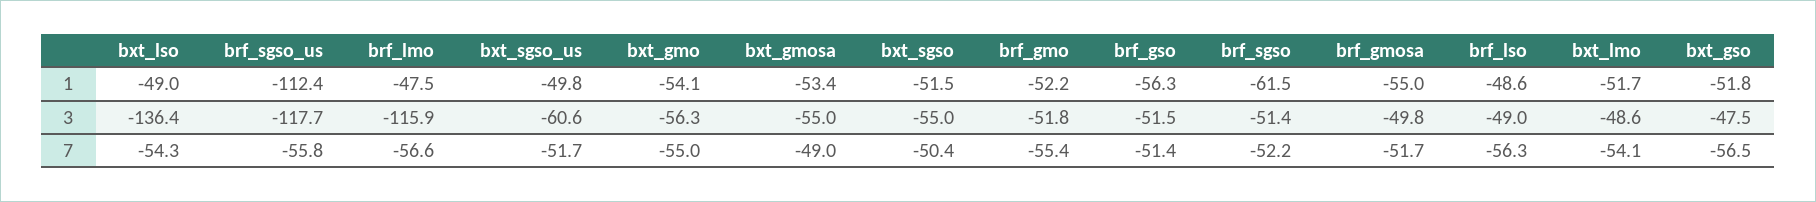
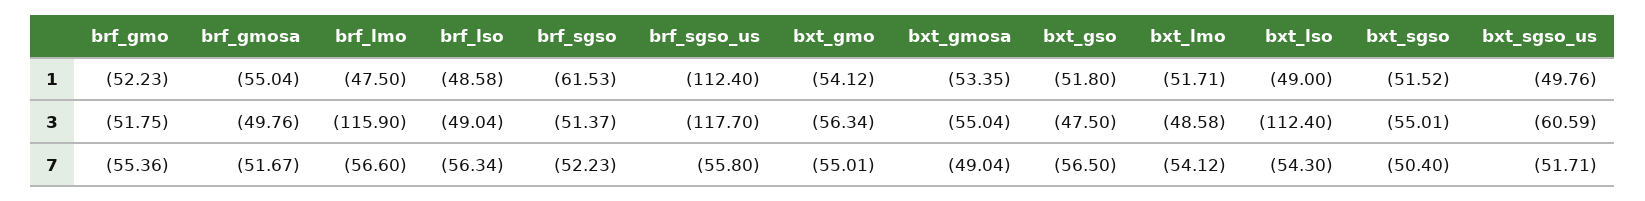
  {
    "bxt_lso": {
      "1": -49,
-     "3": -136.4,
+     "3": -112.4,
      "7": -54.3
    },
    "brf_sgso_us": {
      "1": -112.4,
      "3": -117.7,
      "7": -55.8
    },
    "brf_lmo": {
      "1": -47.5,
      "3": -115.9,
      "7": -56.6
    },
    "bxt_sgso_us": {
      "1": -49.76,
      "3": -60.59,
      "7": -51.71
    },
    "bxt_gmo": {
      "1": -54.12,
      "3": -56.34,
      "7": -55.01
    },
    "bxt_gmosa": {
      "1": -53.35,
      "3": -55.04,
      "7": -49.04
    },
    "bxt_sgso": {
      "1": -51.52,
      "3": -55.01,
      "7": -50.4
    },
    "brf_gmo": {
      "1": -52.23,
      "3": -51.75,
      "7": -55.36
    },
-   "brf_gso": {
-     "1": -56.3,
-     "3": -51.5,
-     "7": -51.4
-   },
    "brf_sgso": {
      "1": -61.53,
      "3": -51.37,
      "7": -52.23
    },
    "brf_gmosa": {
      "1": -55.04,
      "3": -49.76,
      "7": -51.67
    },
    "brf_lso": {
      "1": -48.58,
      "3": -49.04,
      "7": -56.34
    },
    "bxt_lmo": {
      "1": -51.71,
      "3": -48.58,
      "7": -54.12
    },
    "bxt_gso": {
      "1": -51.8,
      "3": -47.5,
      "7": -56.5
    }
  }

